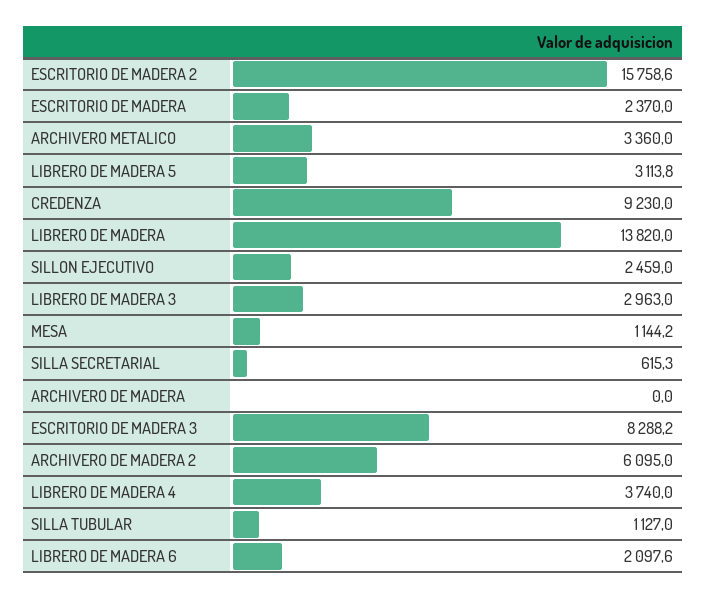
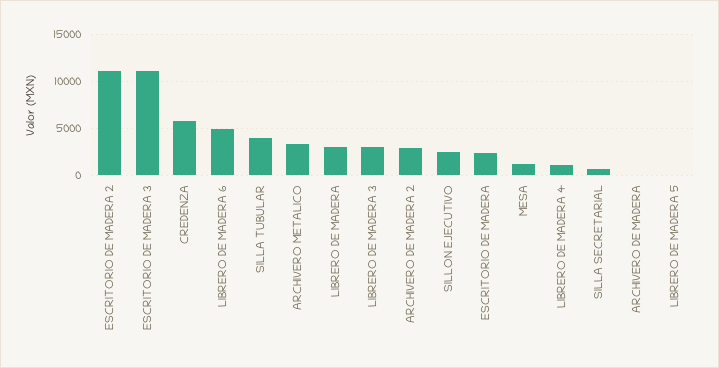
  {
-   "ESCRITORIO DE MADERA 2": 15758.6,
+   "ESCRITORIO DE MADERA 2": 11000,
    "ESCRITORIO DE MADERA": 2370,
    "ARCHIVERO METALICO": 3360,
-   "LIBRERO DE MADERA 5": 3113.8,
+   "LIBRERO DE MADERA 5": 0,
-   "CREDENZA": 9230,
+   "CREDENZA": 6000,
-   "LIBRERO DE MADERA": 13820,
+   "LIBRERO DE MADERA": 3000,
    "SILLON EJECUTIVO": 2459,
    "LIBRERO DE MADERA 3": 2963,
    "MESA": 1144.2,
    "SILLA SECRETARIAL": 615.3,
    "ARCHIVERO DE MADERA": 0,
-   "ESCRITORIO DE MADERA 3": 8288.2,
+   "ESCRITORIO DE MADERA 3": 11000,
-   "ARCHIVERO DE MADERA 2": 6095,
+   "ARCHIVERO DE MADERA 2": 3000,
-   "LIBRERO DE MADERA 4": 3740,
+   "LIBRERO DE MADERA 4": 1000,
-   "SILLA TUBULAR": 1127,
+   "SILLA TUBULAR": 4000,
-   "LIBRERO DE MADERA 6": 2097.6
+   "LIBRERO DE MADERA 6": 5000
  }

